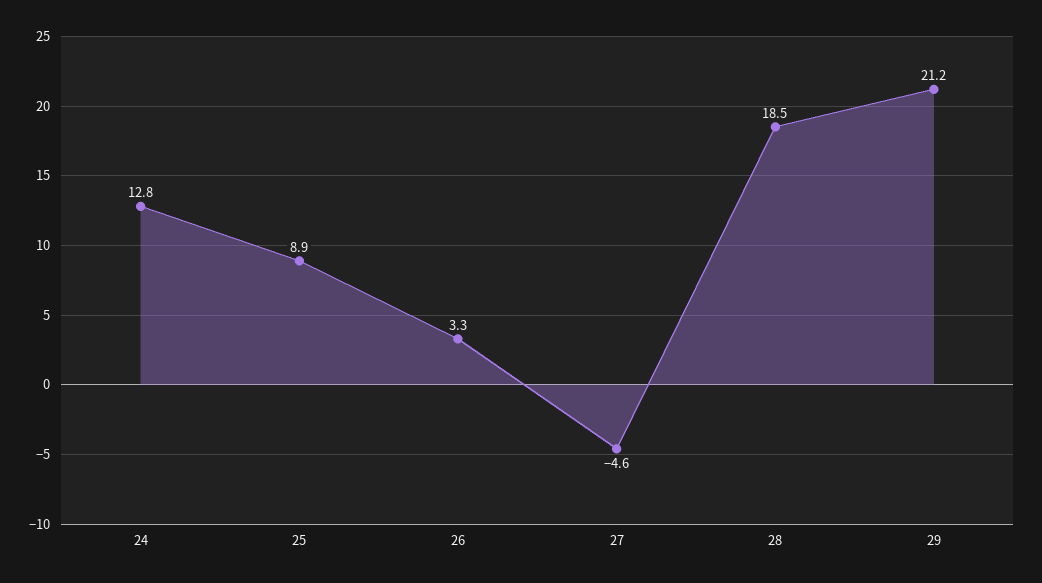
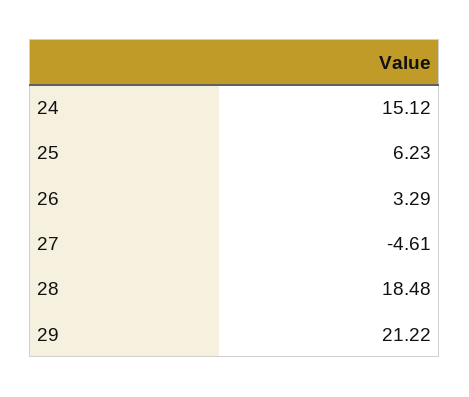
  {
-   "24": 12.8,
+   "24": 15.12,
-   "25": 8.9,
+   "25": 6.23,
    "26": 3.29,
    "27": -4.61,
    "28": 18.48,
    "29": 21.22
  }

